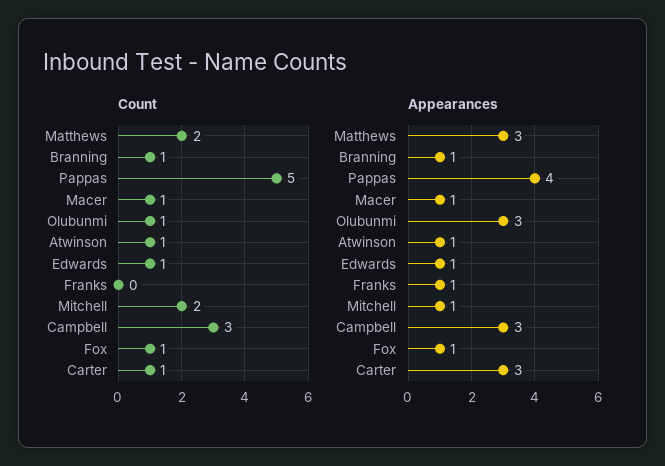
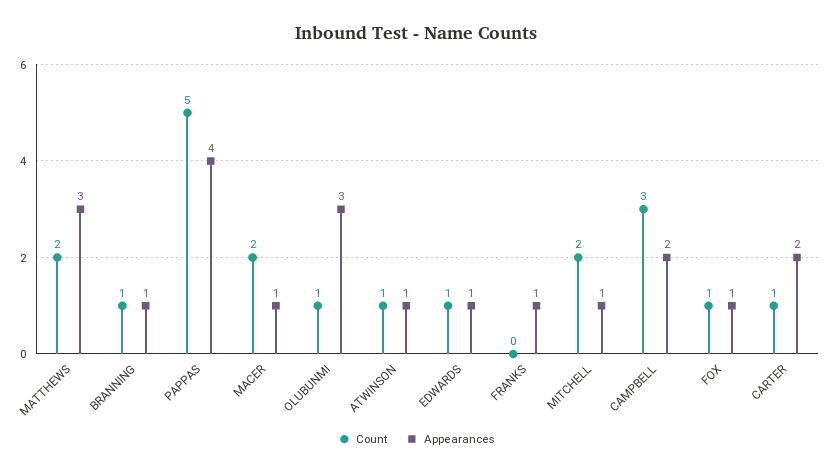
  {
    "Count": {
      "Matthews": 2,
      "Branning": 1,
      "Pappas": 5,
-     "Macer": 1,
+     "Macer": 2,
      "Olubunmi": 1,
      "Atwinson": 1,
      "Edwards": 1,
      "Franks": 0,
      "Mitchell": 2,
      "Campbell": 3,
      "Fox": 1,
      "Carter": 1
    },
    "Appearances": {
      "Matthews": 3,
      "Branning": 1,
      "Pappas": 4,
      "Macer": 1,
      "Olubunmi": 3,
      "Atwinson": 1,
      "Edwards": 1,
      "Franks": 1,
      "Mitchell": 1,
-     "Campbell": 3,
+     "Campbell": 2,
      "Fox": 1,
-     "Carter": 3
+     "Carter": 2
    }
  }

